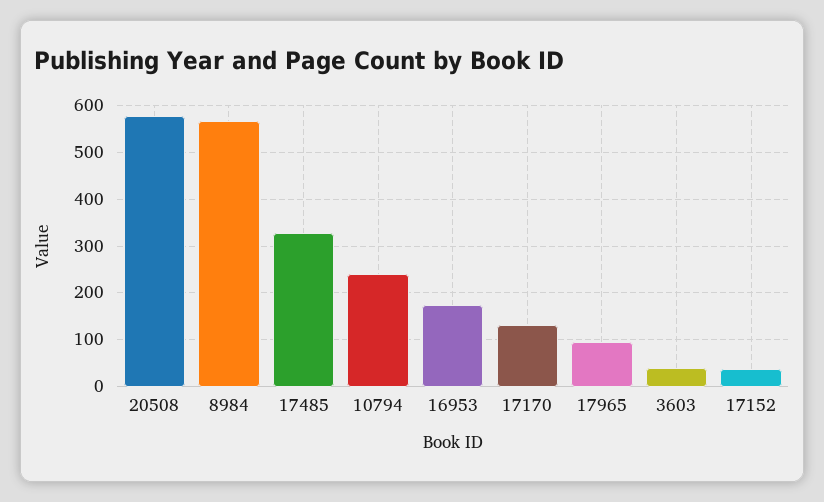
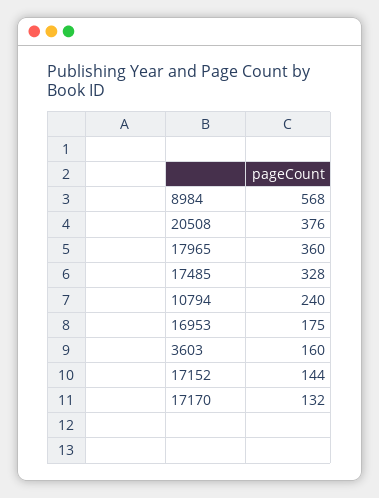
  {
-   "20508": 580,
+   "20508": 376,
    "8984": 568,
    "17485": 328,
    "10794": 240,
    "16953": 175,
    "17170": 132,
-   "17965": 100,
+   "17965": 360,
-   "3603": 40,
+   "3603": 160,
-   "17152": 40
+   "17152": 144
  }

